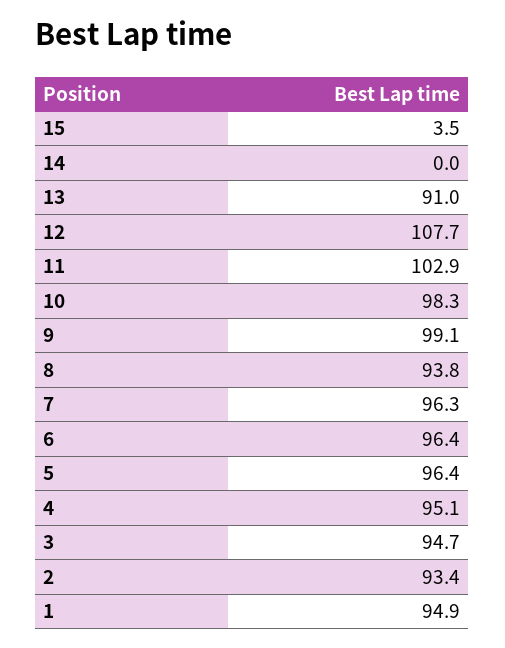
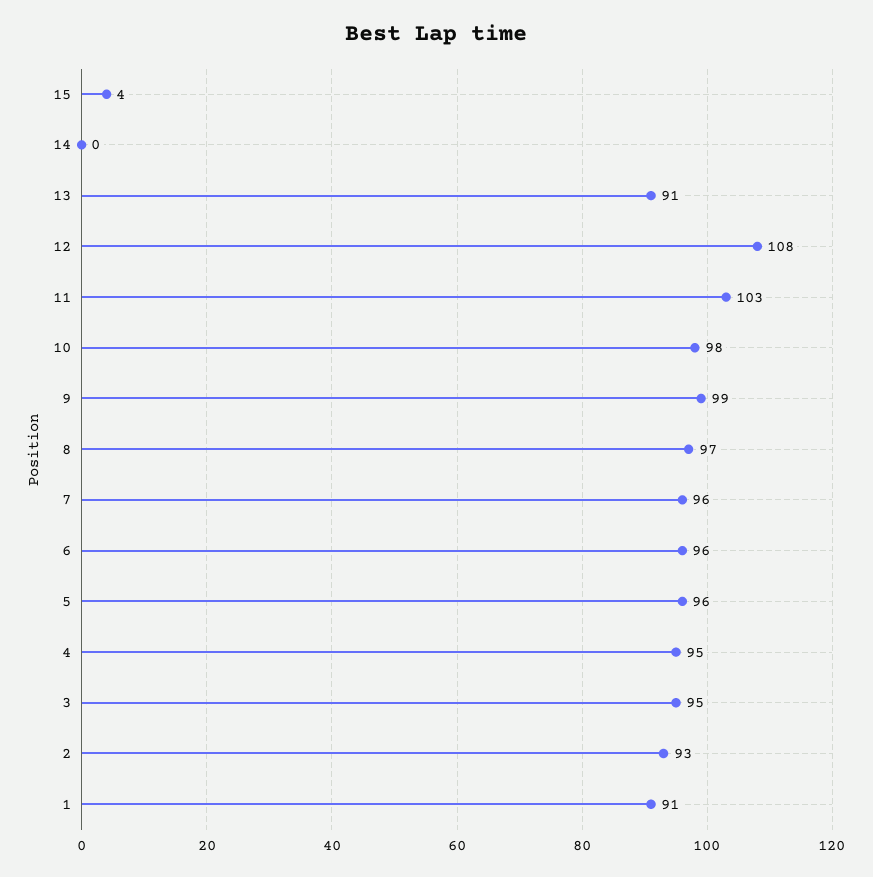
  {
    "15": 3.5,
    "14": 0,
    "13": 91,
    "12": 107.7,
    "11": 102.9,
    "10": 98.3,
    "9": 99.1,
-   "8": 93.8,
+   "8": 97,
    "7": 96.3,
    "6": 96.4,
    "5": 96.4,
    "4": 95.1,
    "3": 94.7,
    "2": 93.4,
-   "1": 94.9
+   "1": 91
  }

